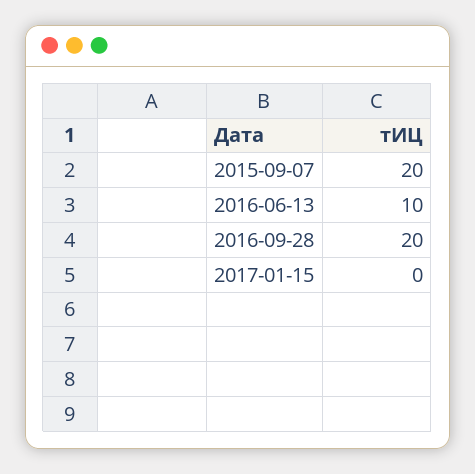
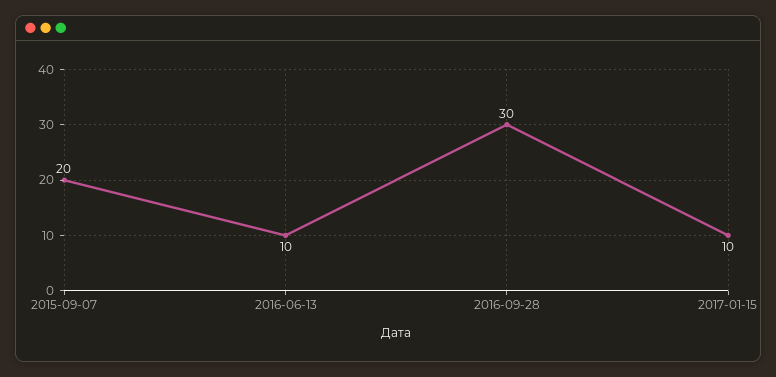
  {
    "2015-09-07": 20,
    "2016-06-13": 10,
-   "2016-09-28": 20,
+   "2016-09-28": 30,
-   "2017-01-15": 0
+   "2017-01-15": 10
  }

